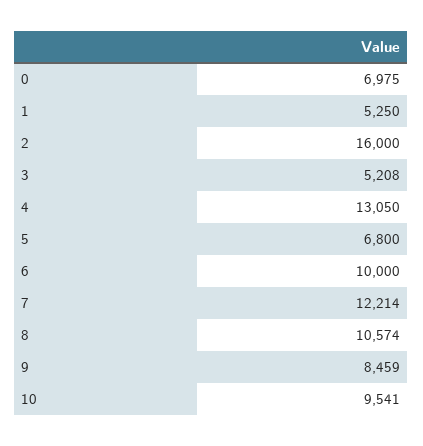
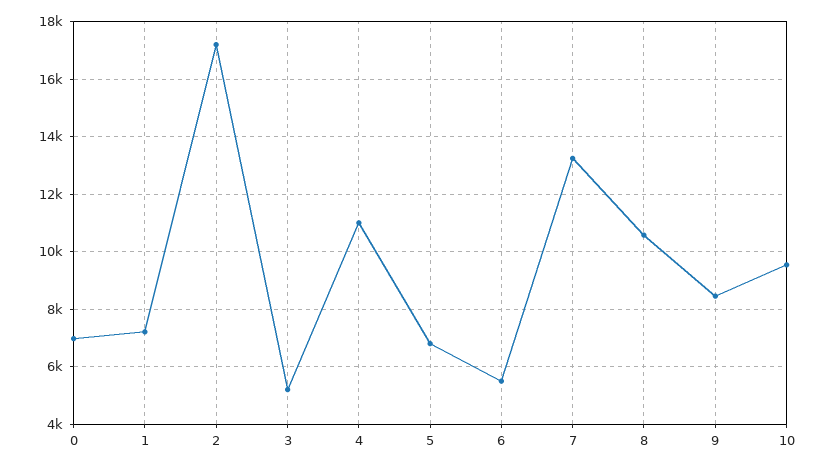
  {
    "0": 6975,
-   "1": 5250,
+   "1": 7250,
-   "2": 16000,
+   "2": 17250,
    "3": 5208,
-   "4": 13050,
+   "4": 11000,
    "5": 6800,
-   "6": 10000,
+   "6": 5500,
-   "7": 12214,
+   "7": 13250,
    "8": 10574,
    "9": 8459,
    "10": 9541
  }

